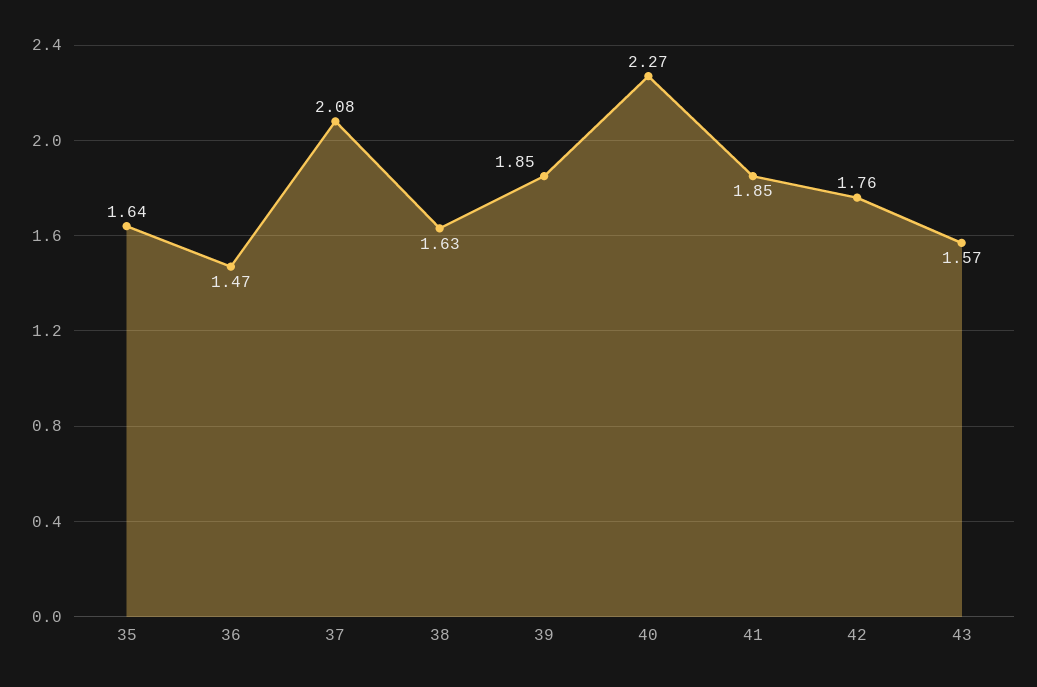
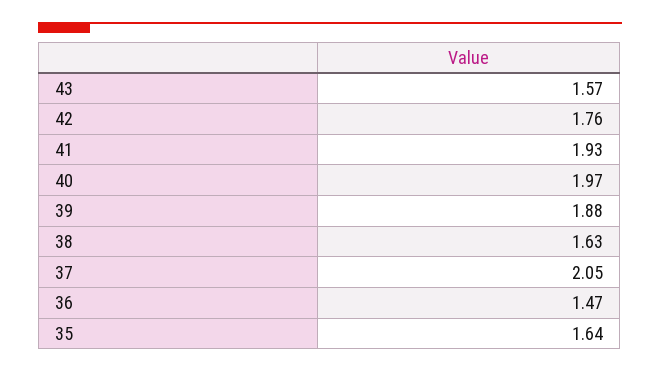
  {
    "35": 1.64,
    "36": 1.47,
-   "37": 2.08,
+   "37": 2.05,
    "38": 1.63,
-   "39": 1.85,
+   "39": 1.88,
-   "40": 2.27,
+   "40": 1.97,
-   "41": 1.85,
+   "41": 1.93,
    "42": 1.76,
    "43": 1.57
  }

